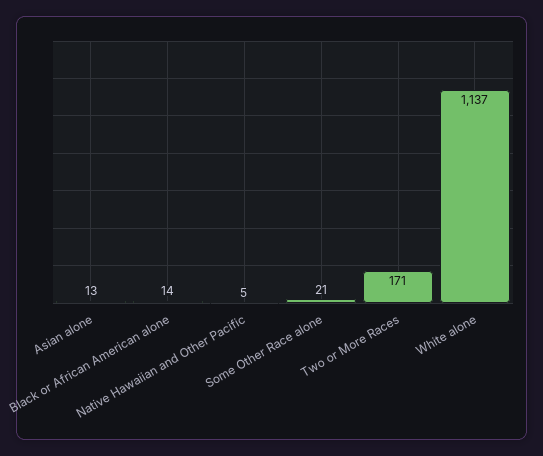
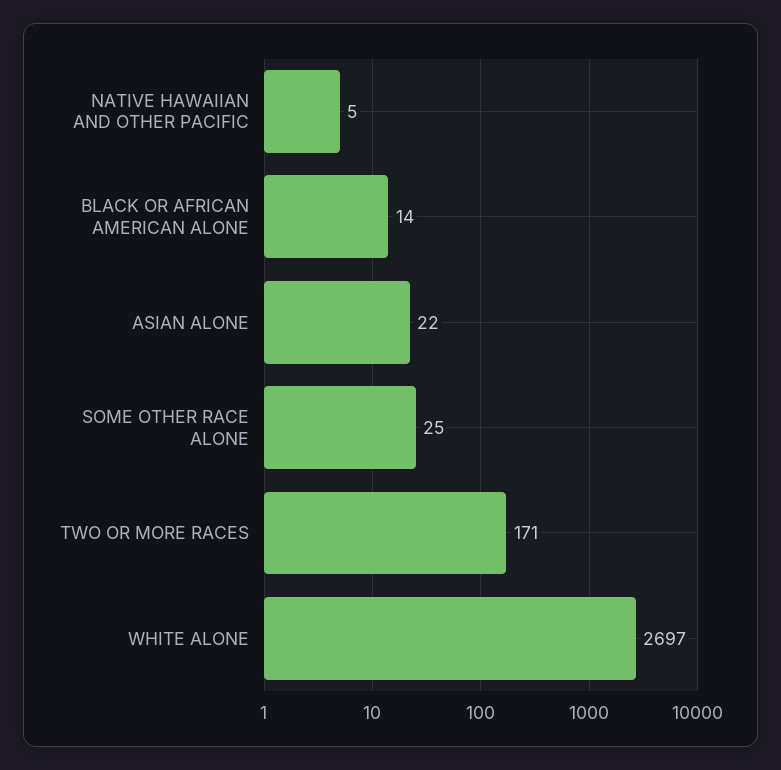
  {
-   "Asian alone": 13,
+   "Asian alone": 22,
    "Black or African American alone": 14,
    "Native Hawaiian and Other Pacific": 5,
-   "Some Other Race alone": 21,
+   "Some Other Race alone": 25,
    "Two or More Races": 171,
-   "White alone": 1137
+   "White alone": 2697
  }

